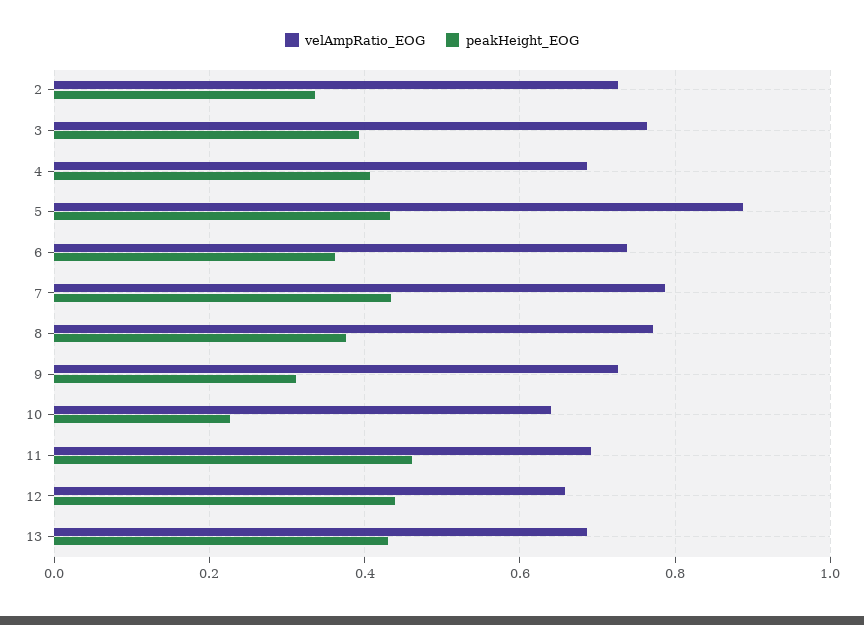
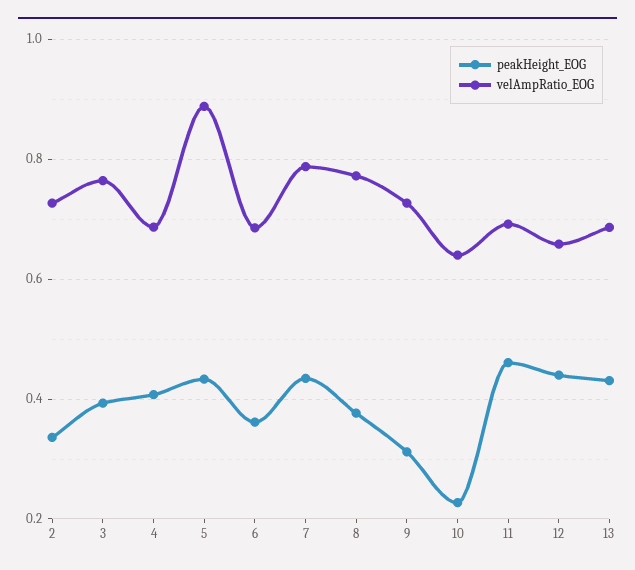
  {
    "velAmpRatio_EOG": {
      "2": 0.72,
      "3": 0.76,
      "4": 0.68,
      "5": 0.88,
-     "6": 0.74,
+     "6": 0.68,
      "7": 0.78,
      "8": 0.78,
      "9": 0.72,
      "10": 0.64,
      "11": 0.7,
      "12": 0.66,
      "13": 0.68
    },
    "peakHeight_EOG": {
      "2": 0.34,
      "3": 0.4,
      "4": 0.4,
      "5": 0.44,
      "6": 0.36,
      "7": 0.44,
      "8": 0.38,
      "9": 0.32,
      "10": 0.22,
      "11": 0.46,
      "12": 0.44,
      "13": 0.44
    }
  }

